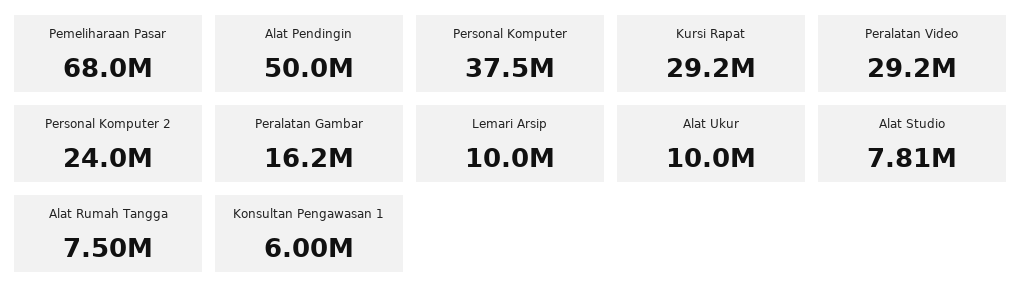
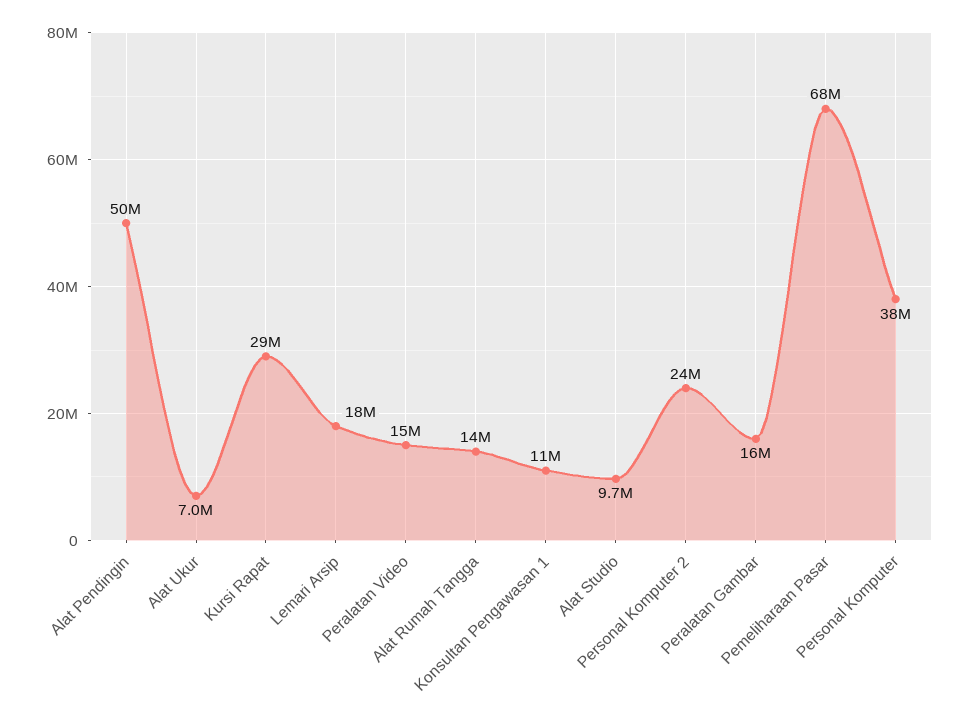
  {
    "Pemeliharaan Pasar": 68000000,
    "Alat Pendingin": 50000000,
    "Personal Komputer": 37500000,
    "Kursi Rapat": 29200000,
-   "Peralatan Video": 29200000,
+   "Peralatan Video": 15000000,
    "Personal Komputer 2": 24000000,
    "Peralatan Gambar": 16200000,
-   "Lemari Arsip": 10000000,
+   "Lemari Arsip": 18000000,
-   "Alat Ukur": 10000000,
+   "Alat Ukur": 7000000,
-   "Alat Studio": 7810000,
+   "Alat Studio": 9700000,
-   "Alat Rumah Tangga": 7500000,
+   "Alat Rumah Tangga": 14000000,
-   "Konsultan Pengawasan 1": 6000000
+   "Konsultan Pengawasan 1": 11000000
  }

